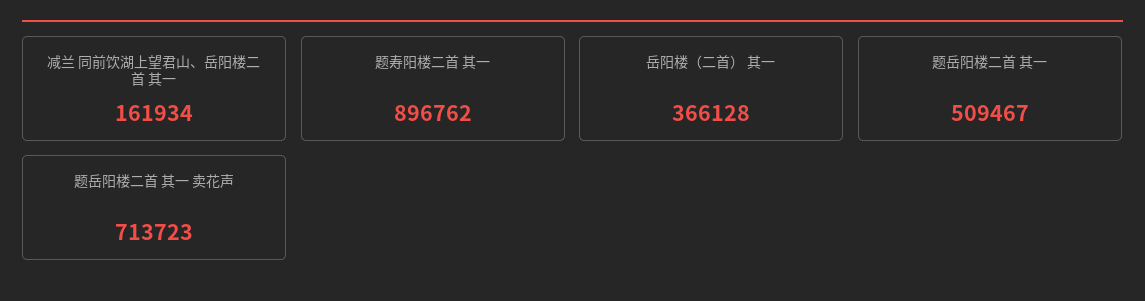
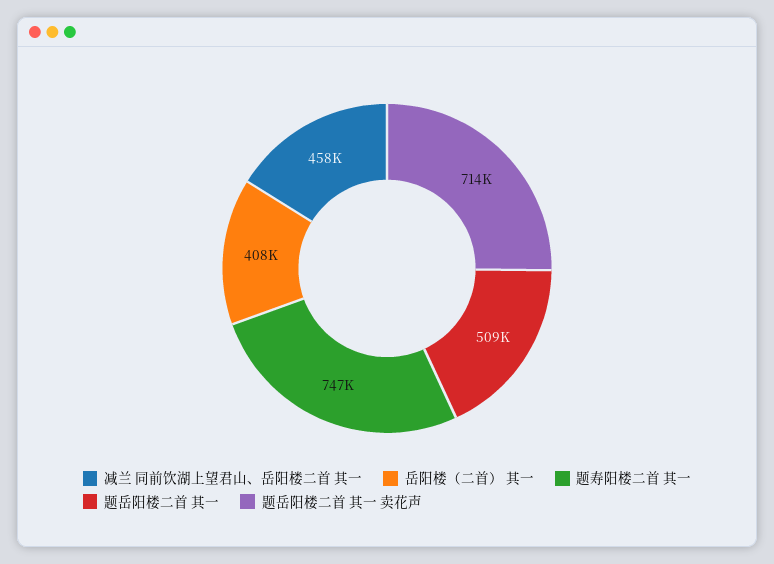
  {
-   "减兰 同前饮湖上望君山、岳阳楼二首 其一": 161934,
+   "减兰 同前饮湖上望君山、岳阳楼二首 其一": 458000,
-   "题寿阳楼二首 其一": 896762,
+   "题寿阳楼二首 其一": 747000,
-   "岳阳楼（二首） 其一": 366128,
+   "岳阳楼（二首） 其一": 408000,
    "题岳阳楼二首 其一": 509467,
    "题岳阳楼二首 其一 卖花声": 713723
  }

